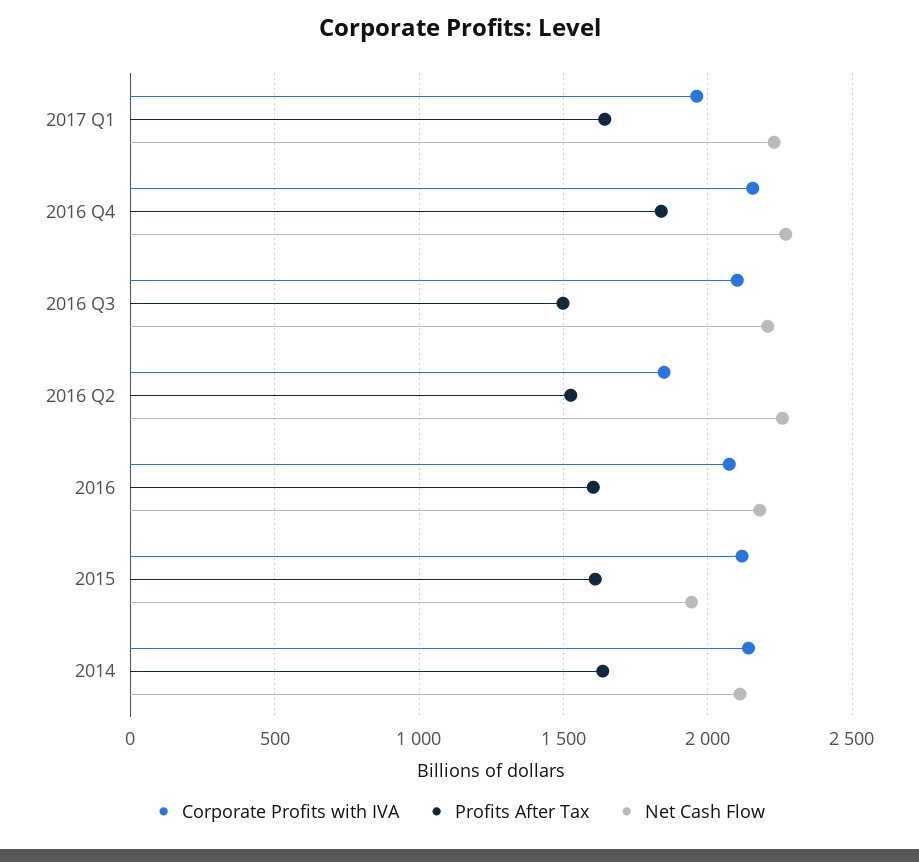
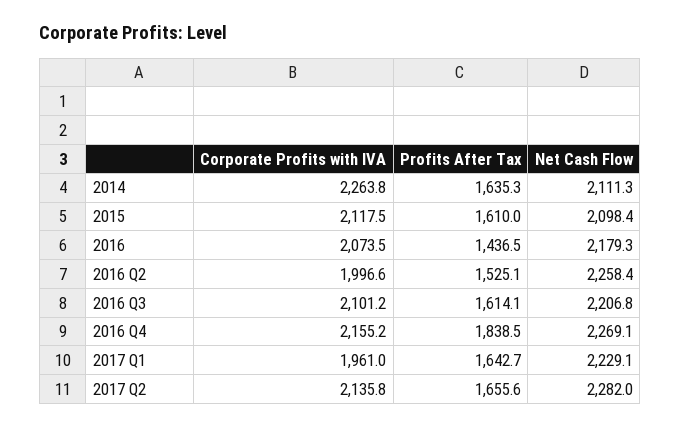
  {
    "Corporate Profits with IVA": {
      "2017 Q1": 1961,
      "2016 Q4": 2155.2,
      "2016 Q3": 2101.2,
-     "2016 Q2": 1850,
+     "2016 Q2": 1996.6,
      "2016": 2073.5,
      "2015": 2117.5,
-     "2014": 2150
+     "2014": 2263.8,
+     "2017 Q2": 2135.8
    },
    "Profits After Tax": {
      "2017 Q1": 1642.7,
      "2016 Q4": 1838.5,
-     "2016 Q3": 1500,
+     "2016 Q3": 1614.1,
      "2016 Q2": 1525.1,
-     "2016": 1600,
+     "2016": 1436.5,
      "2015": 1610,
-     "2014": 1635.3
+     "2014": 1635.3,
+     "2017 Q2": 1655.6
    },
    "Net Cash Flow": {
      "2017 Q1": 2229.1,
      "2016 Q4": 2269.1,
      "2016 Q3": 2206.8,
      "2016 Q2": 2258.4,
      "2016": 2179.3,
-     "2015": 1950,
+     "2015": 2098.4,
-     "2014": 2111.3
+     "2014": 2111.3,
+     "2017 Q2": 2282
    }
  }

